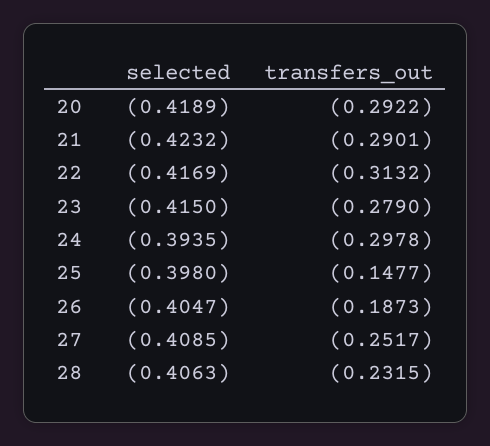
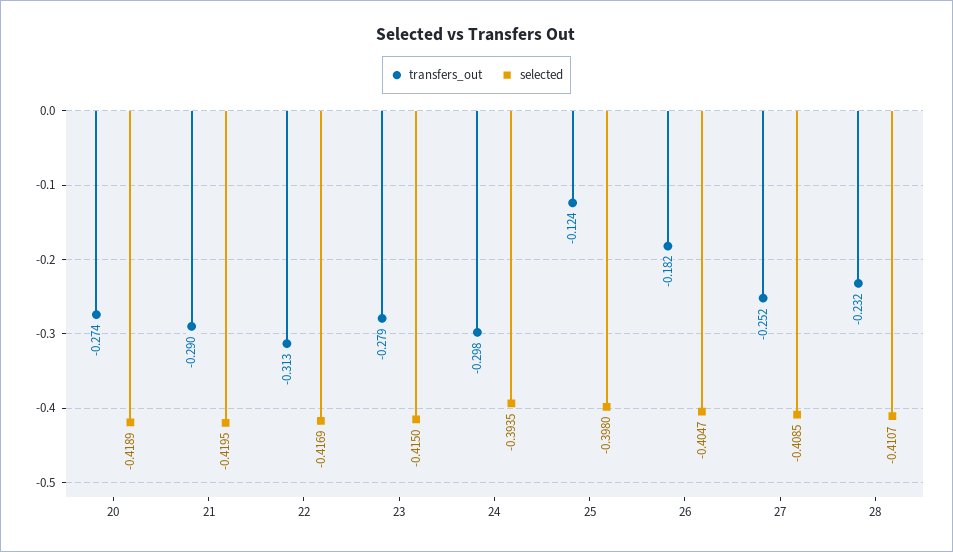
  {
    "selected": {
      "20": -0.4189,
-     "21": -0.4232,
+     "21": -0.4195,
      "22": -0.4169,
      "23": -0.415,
      "24": -0.3935,
      "25": -0.398,
      "26": -0.4047,
      "27": -0.4085,
-     "28": -0.4063
+     "28": -0.4107
    },
    "transfers_out": {
-     "20": -0.2922,
+     "20": -0.274,
      "21": -0.2901,
      "22": -0.3132,
      "23": -0.279,
      "24": -0.2978,
-     "25": -0.1477,
+     "25": -0.124,
-     "26": -0.1873,
+     "26": -0.182,
      "27": -0.2517,
      "28": -0.2315
    }
  }

